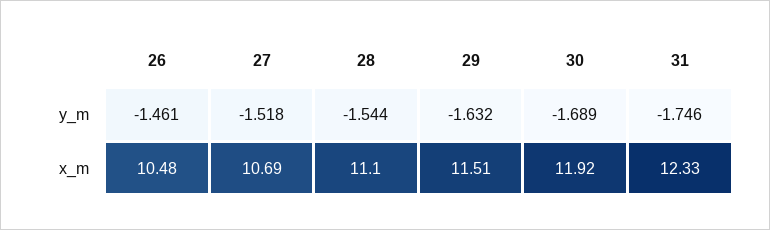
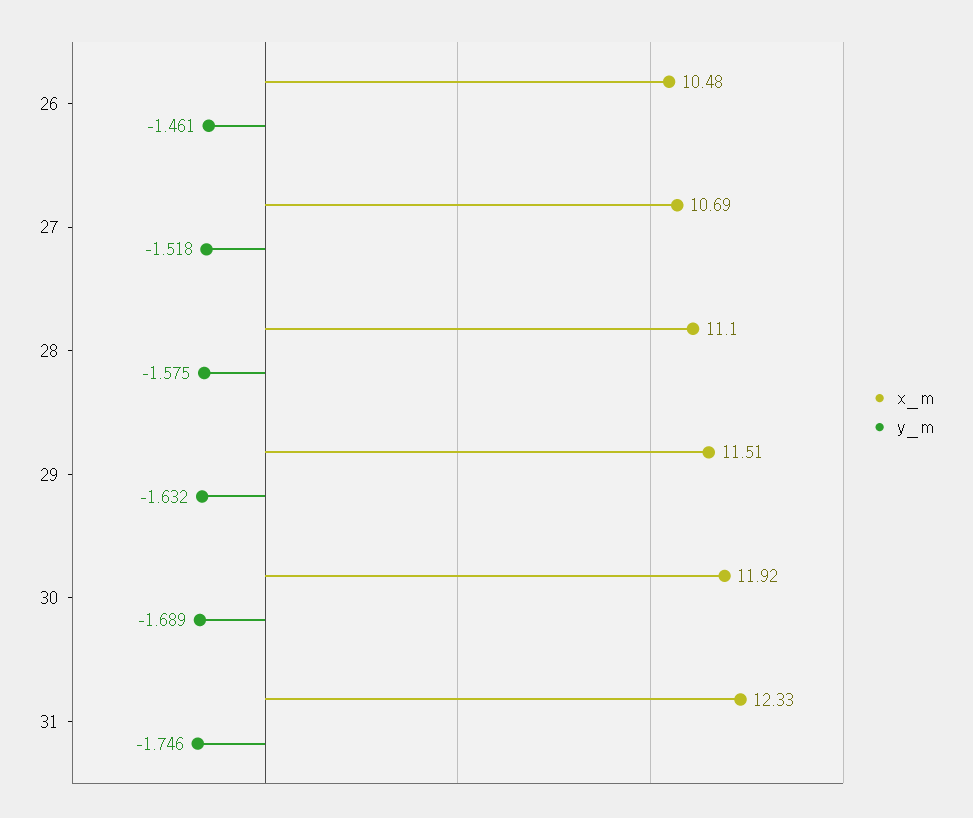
  {
    "y_m": {
      "26": -1.461,
      "27": -1.518,
-     "28": -1.544,
+     "28": -1.575,
      "29": -1.632,
      "30": -1.689,
      "31": -1.746
    },
    "x_m": {
      "26": 10.48,
      "27": 10.69,
      "28": 11.1,
      "29": 11.51,
      "30": 11.92,
      "31": 12.33
    }
  }

